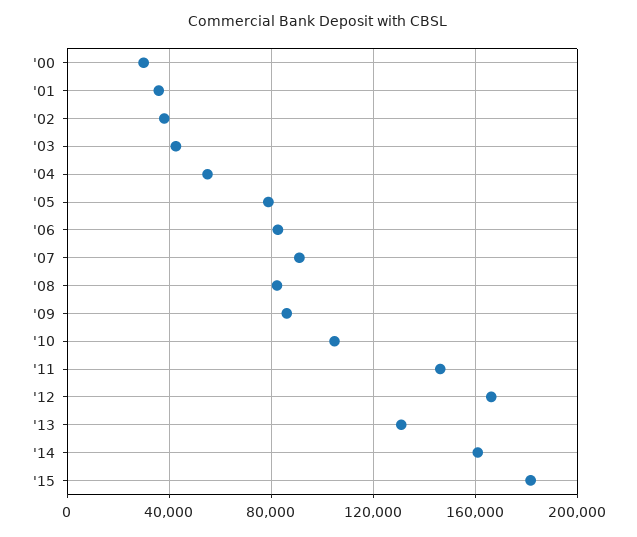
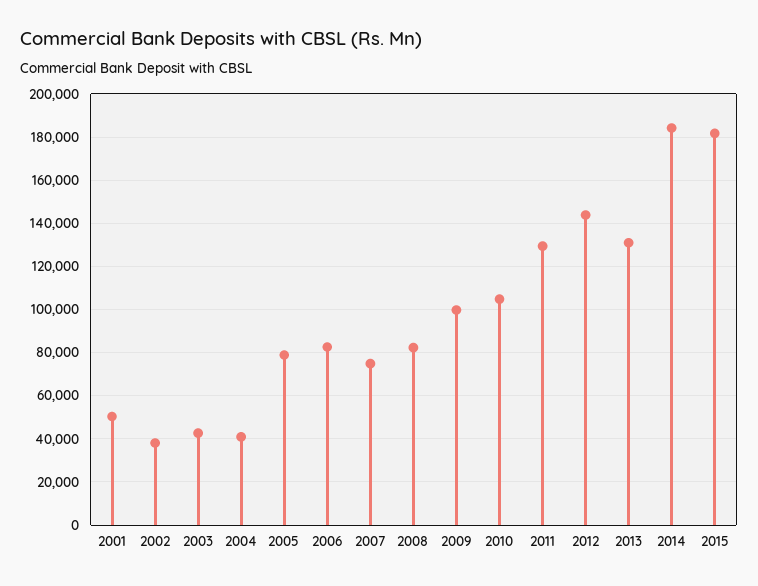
  {
-   "'00": 30000,
-   "'01": 35000,
+   "'01": 50000,
    "'02": 40000,
    "'03": 45000,
-   "'04": 55000,
+   "'04": 40000,
    "'05": 80000,
    "'06": 85000,
-   "'07": 90000,
+   "'07": 75000,
    "'08": 80000,
-   "'09": 85000,
+   "'09": 100000,
    "'10": 105000,
-   "'11": 145000,
+   "'11": 130000,
-   "'12": 165000,
+   "'12": 145000,
    "'13": 130000,
-   "'14": 160000,
+   "'14": 185000,
    "'15": 180000
  }

